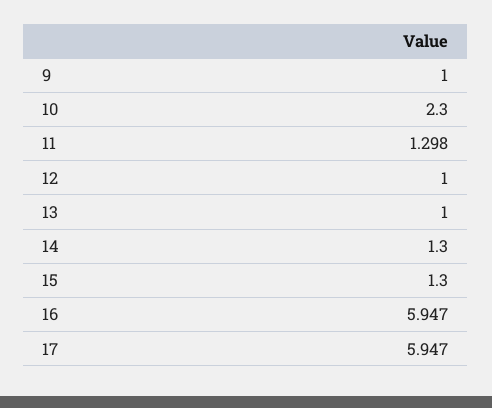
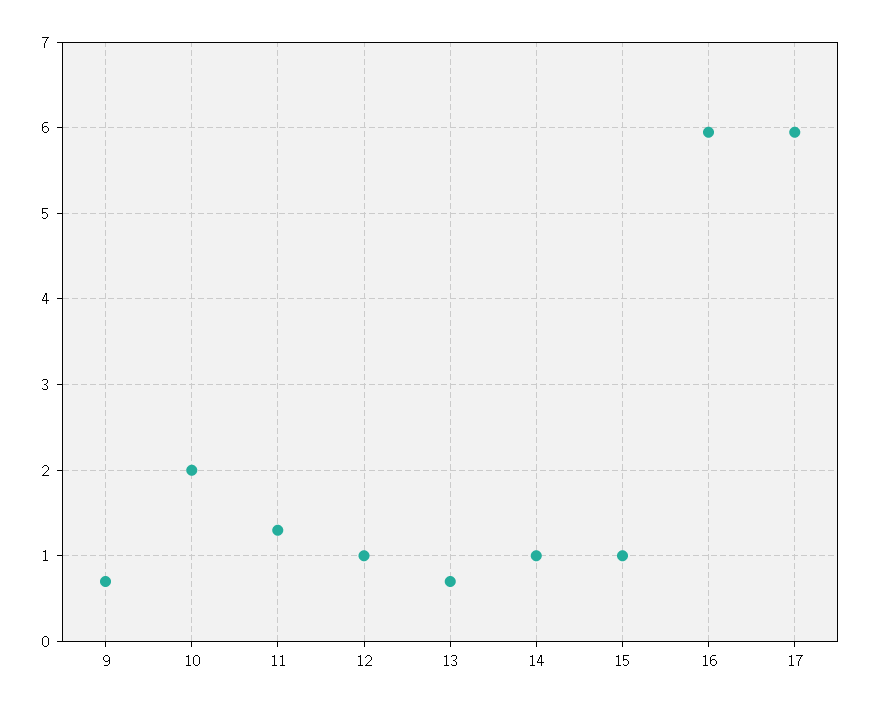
  {
-   "9": 1,
+   "9": 0.7,
-   "10": 2.3,
+   "10": 2,
    "11": 1.298,
    "12": 1,
-   "13": 1,
+   "13": 0.7,
-   "14": 1.3,
+   "14": 1,
-   "15": 1.3,
+   "15": 1,
    "16": 5.947,
    "17": 5.947
  }

